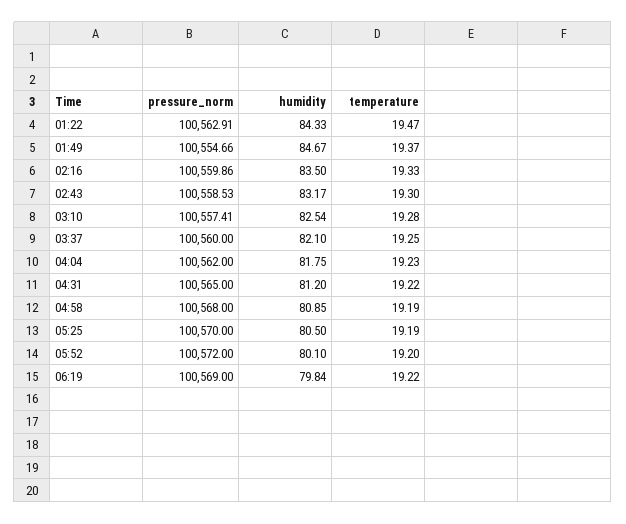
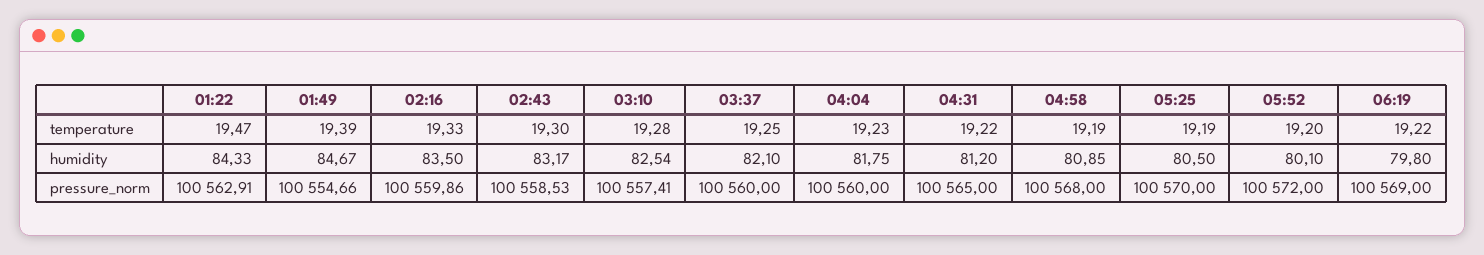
  {
    "pressure_norm": {
      "01:22": 100562.91,
      "01:49": 100554.66,
      "02:16": 100559.86,
      "02:43": 100558.53,
      "03:10": 100557.41,
      "03:37": 100560,
-     "04:04": 100562,
+     "04:04": 100560,
      "04:31": 100565,
      "04:58": 100568,
      "05:25": 100570,
      "05:52": 100572,
      "06:19": 100569
    },
    "humidity": {
      "01:22": 84.33,
      "01:49": 84.67,
      "02:16": 83.5,
      "02:43": 83.17,
      "03:10": 82.54,
      "03:37": 82.1,
      "04:04": 81.75,
      "04:31": 81.2,
      "04:58": 80.85,
      "05:25": 80.5,
      "05:52": 80.1,
-     "06:19": 79.84
+     "06:19": 79.8
    },
    "temperature": {
      "01:22": 19.47,
-     "01:49": 19.37,
+     "01:49": 19.39,
      "02:16": 19.33,
      "02:43": 19.3,
      "03:10": 19.28,
      "03:37": 19.25,
      "04:04": 19.23,
      "04:31": 19.22,
      "04:58": 19.19,
      "05:25": 19.19,
      "05:52": 19.2,
      "06:19": 19.22
    }
  }

